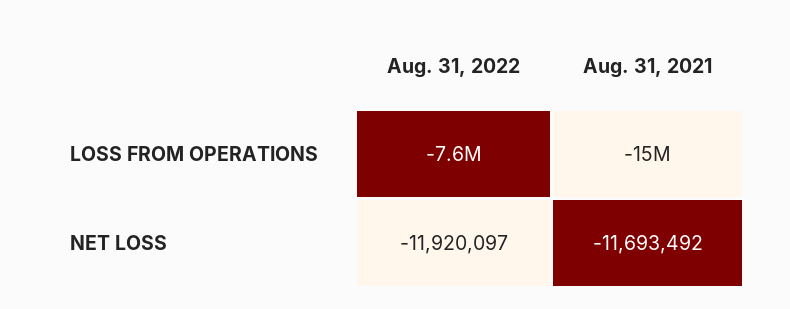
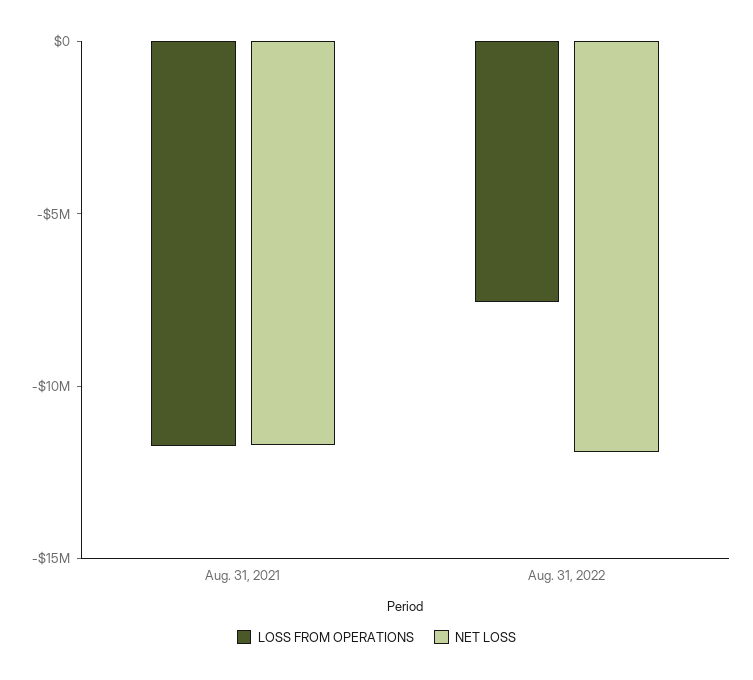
  {
    "LOSS FROM OPERATIONS": {
      "Aug. 31, 2022": -7600000,
-     "Aug. 31, 2021": -15000000
+     "Aug. 31, 2021": -12000000
    },
    "NET LOSS": {
      "Aug. 31, 2022": -11920097,
      "Aug. 31, 2021": -11693492
    }
  }

